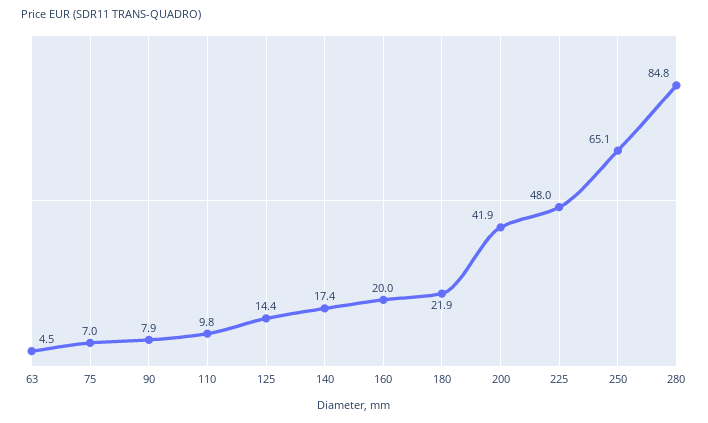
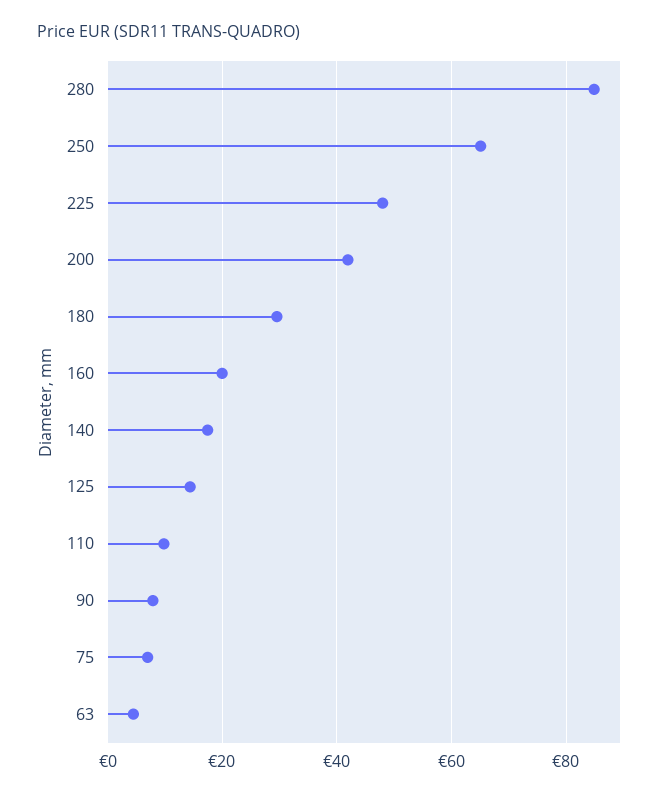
  {
    "63": 4.5,
    "75": 7,
    "90": 7.9,
    "110": 9.8,
    "125": 14.4,
    "140": 17.4,
    "160": 20,
-   "180": 21.9,
+   "180": 30,
    "200": 41.9,
    "225": 48,
    "250": 65.1,
    "280": 84.8
  }

